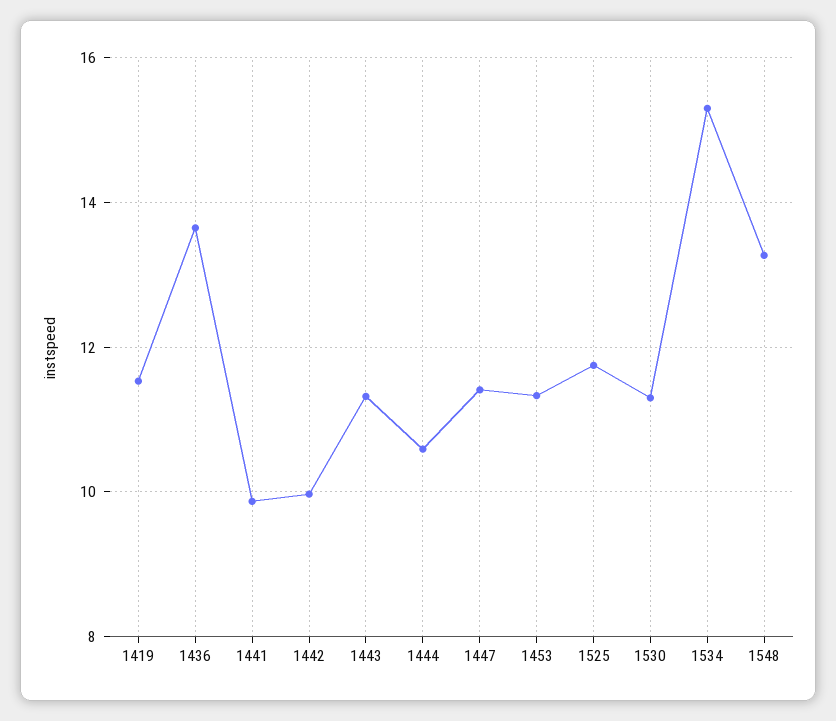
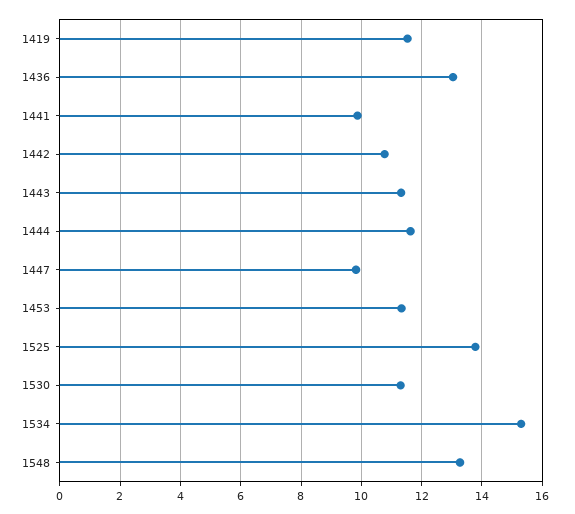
  {
    "1419": 11.6,
-   "1436": 13.6,
+   "1436": 13,
    "1441": 9.8,
-   "1442": 10,
+   "1442": 10.8,
    "1443": 11.4,
-   "1444": 10.6,
+   "1444": 11.6,
-   "1447": 11.4,
+   "1447": 9.8,
    "1453": 11.4,
-   "1525": 11.8,
+   "1525": 13.8,
    "1530": 11.4,
    "1534": 15.4,
    "1548": 13.2
  }

